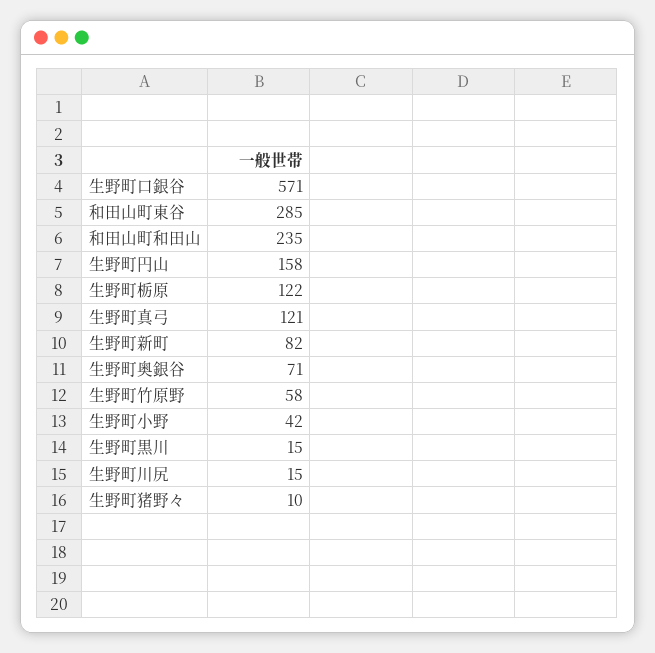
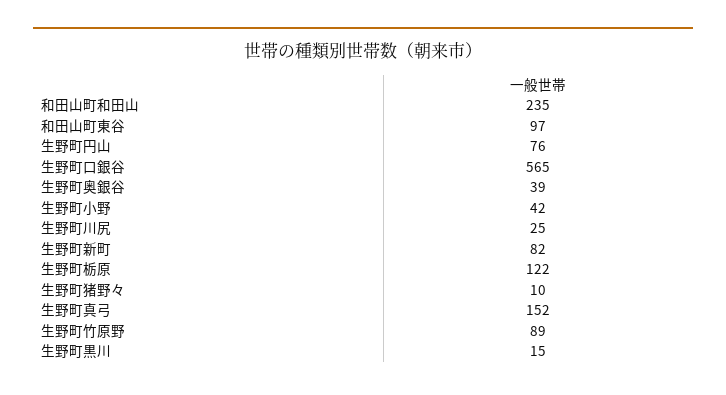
  {
-   "生野町口銀谷": 571,
+   "生野町口銀谷": 565,
-   "和田山町東谷": 285,
+   "和田山町東谷": 97,
    "和田山町和田山": 235,
-   "生野町円山": 158,
+   "生野町円山": 76,
    "生野町栃原": 122,
-   "生野町真弓": 121,
+   "生野町真弓": 152,
    "生野町新町": 82,
-   "生野町奥銀谷": 71,
+   "生野町奥銀谷": 39,
-   "生野町竹原野": 58,
+   "生野町竹原野": 89,
    "生野町小野": 42,
    "生野町黒川": 15,
-   "生野町川尻": 15,
+   "生野町川尻": 25,
    "生野町猪野々": 10
  }

